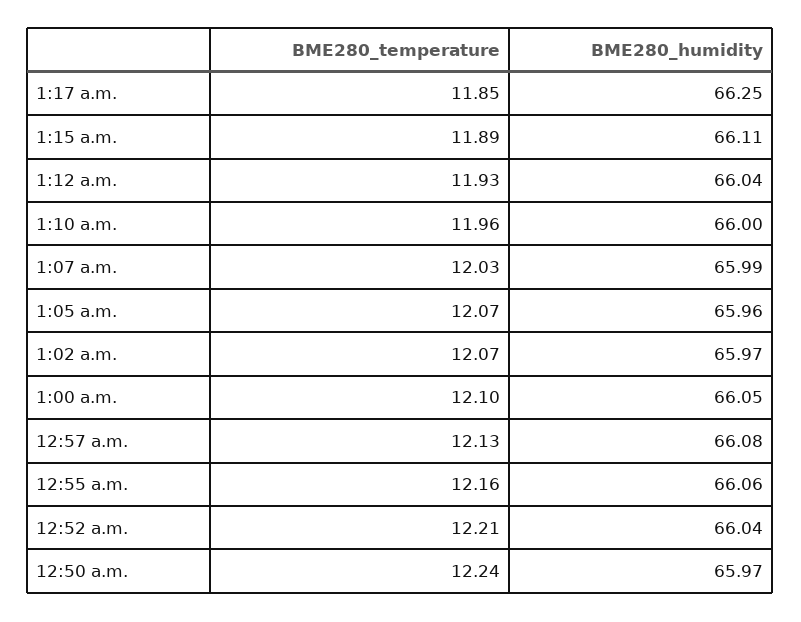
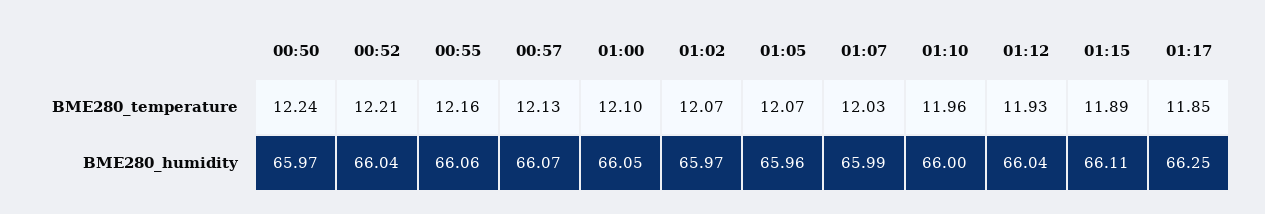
  {
    "BME280_temperature": {
      "1:17 a.m.": 11.85,
      "1:15 a.m.": 11.89,
      "1:12 a.m.": 11.93,
      "1:10 a.m.": 11.96,
      "1:07 a.m.": 12.03,
      "1:05 a.m.": 12.07,
      "1:02 a.m.": 12.07,
      "1:00 a.m.": 12.1,
      "12:57 a.m.": 12.13,
      "12:55 a.m.": 12.16,
      "12:52 a.m.": 12.21,
      "12:50 a.m.": 12.24
    },
    "BME280_humidity": {
      "1:17 a.m.": 66.25,
      "1:15 a.m.": 66.11,
      "1:12 a.m.": 66.04,
      "1:10 a.m.": 66,
      "1:07 a.m.": 65.99,
      "1:05 a.m.": 65.96,
      "1:02 a.m.": 65.97,
      "1:00 a.m.": 66.05,
-     "12:57 a.m.": 66.08,
+     "12:57 a.m.": 66.07,
      "12:55 a.m.": 66.06,
      "12:52 a.m.": 66.04,
      "12:50 a.m.": 65.97
    }
  }

